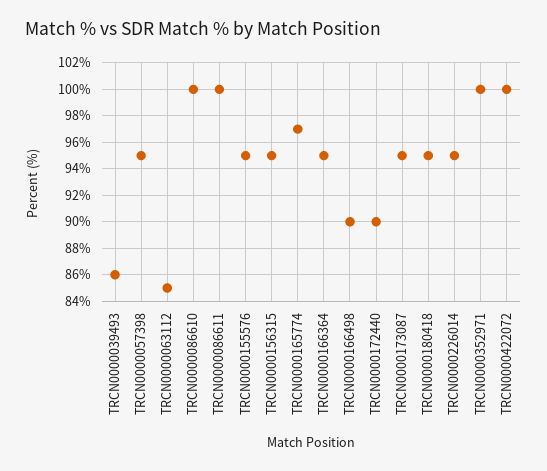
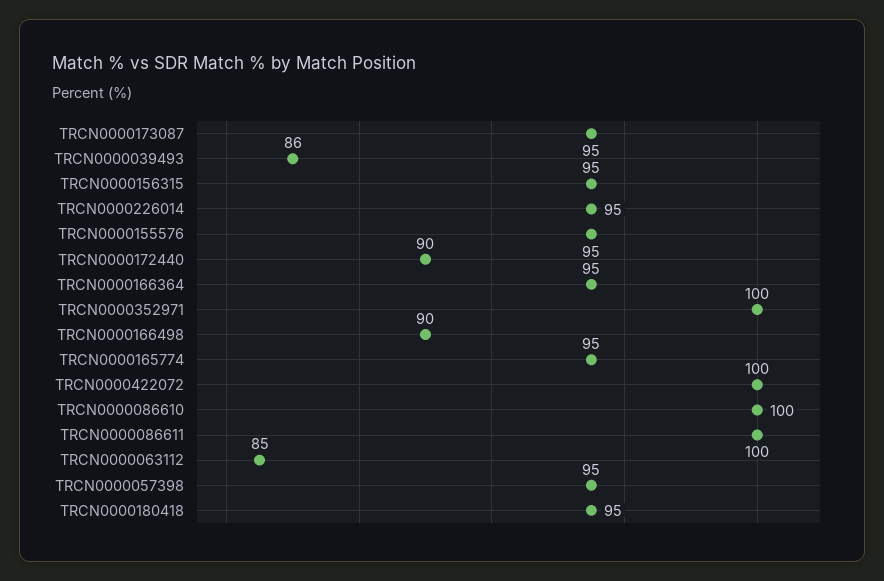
  {
    "TRCN0000039493": 86,
    "TRCN0000057398": 95,
    "TRCN0000063112": 85,
    "TRCN0000086610": 100,
    "TRCN0000086611": 100,
    "TRCN0000155576": 95,
    "TRCN0000156315": 95,
-   "TRCN0000165774": 97,
+   "TRCN0000165774": 95,
    "TRCN0000166364": 95,
    "TRCN0000166498": 90,
    "TRCN0000172440": 90,
    "TRCN0000173087": 95,
    "TRCN0000180418": 95,
    "TRCN0000226014": 95,
    "TRCN0000352971": 100,
    "TRCN0000422072": 100
  }

